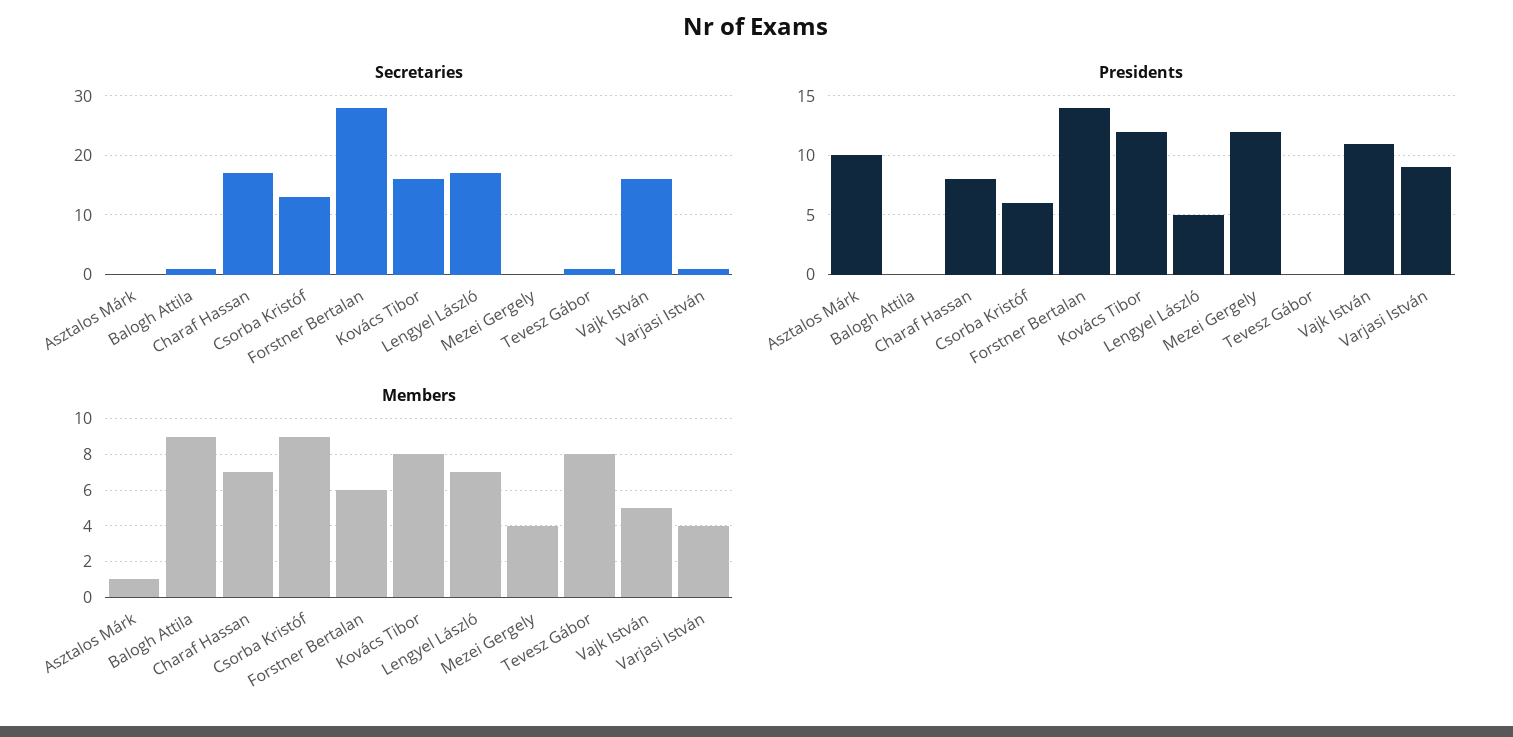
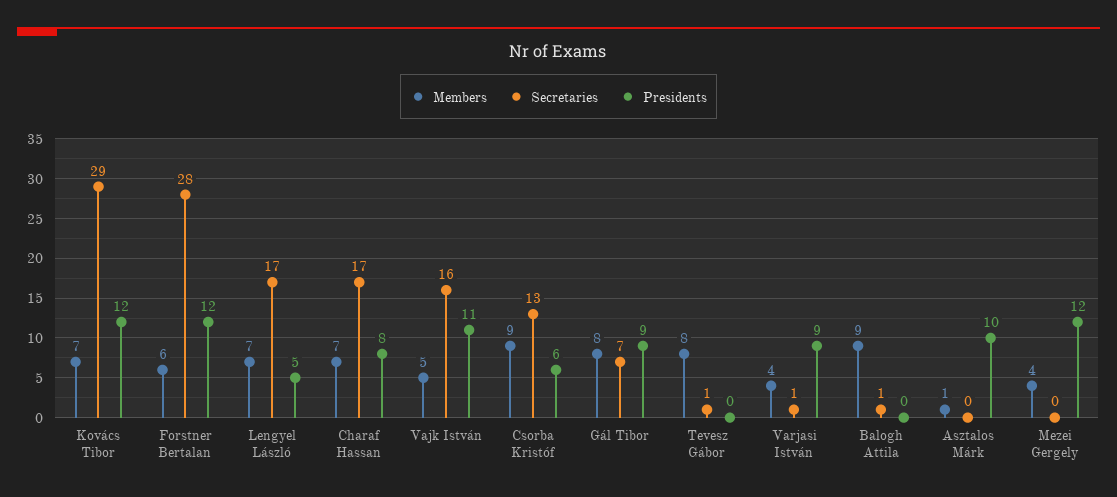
  {
    "Secretaries": {
      "Asztalos Márk": 0,
      "Balogh Attila": 1,
      "Charaf Hassan": 17,
      "Csorba Kristóf": 13,
      "Forstner Bertalan": 28,
-     "Kovács Tibor": 15,
+     "Kovács Tibor": 29,
      "Lengyel László": 17,
      "Mezei Gergely": 0,
      "Tevesz Gábor": 1,
      "Vajk István": 16,
-     "Varjasi István": 1
+     "Varjasi István": 1,
+     "Gál Tibor": 7
    },
    "Presidents": {
      "Asztalos Márk": 10,
      "Balogh Attila": 0,
      "Charaf Hassan": 8,
      "Csorba Kristóf": 6,
-     "Forstner Bertalan": 14,
+     "Forstner Bertalan": 12,
      "Kovács Tibor": 12,
      "Lengyel László": 5,
      "Mezei Gergely": 12,
      "Tevesz Gábor": 0,
      "Vajk István": 11,
-     "Varjasi István": 9
+     "Varjasi István": 9,
+     "Gál Tibor": 9
    },
    "Members": {
      "Asztalos Márk": 1,
      "Balogh Attila": 9,
      "Charaf Hassan": 7,
      "Csorba Kristóf": 9,
      "Forstner Bertalan": 6,
-     "Kovács Tibor": 8,
+     "Kovács Tibor": 7,
      "Lengyel László": 7,
      "Mezei Gergely": 4,
      "Tevesz Gábor": 8,
      "Vajk István": 5,
-     "Varjasi István": 4
+     "Varjasi István": 4,
+     "Gál Tibor": 8
    }
  }

